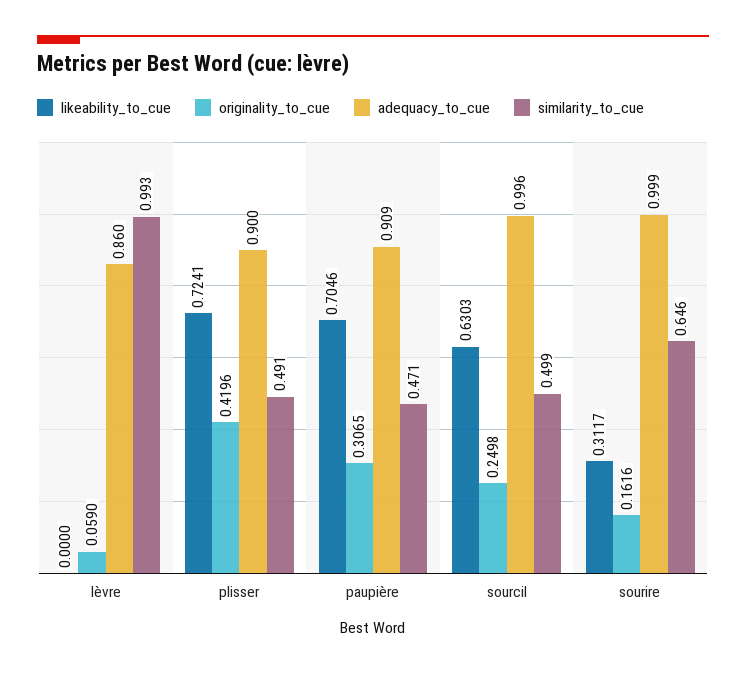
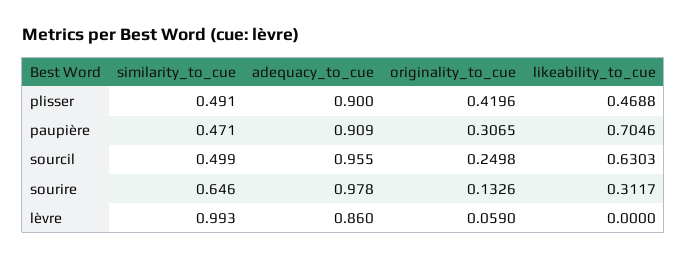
  {
    "likeability_to_cue": {
      "lèvre": 0,
-     "plisser": 0.7241,
+     "plisser": 0.4688,
      "paupière": 0.7046,
      "sourcil": 0.6303,
      "sourire": 0.3117
    },
    "originality_to_cue": {
      "lèvre": 0.059,
      "plisser": 0.4196,
      "paupière": 0.3065,
      "sourcil": 0.2498,
-     "sourire": 0.1616
+     "sourire": 0.1326
    },
    "adequacy_to_cue": {
      "lèvre": 0.86,
      "plisser": 0.9,
      "paupière": 0.909,
-     "sourcil": 0.996,
+     "sourcil": 0.955,
-     "sourire": 0.999
+     "sourire": 0.978
    },
    "similarity_to_cue": {
      "lèvre": 0.993,
      "plisser": 0.491,
      "paupière": 0.471,
      "sourcil": 0.499,
      "sourire": 0.646
    }
  }

